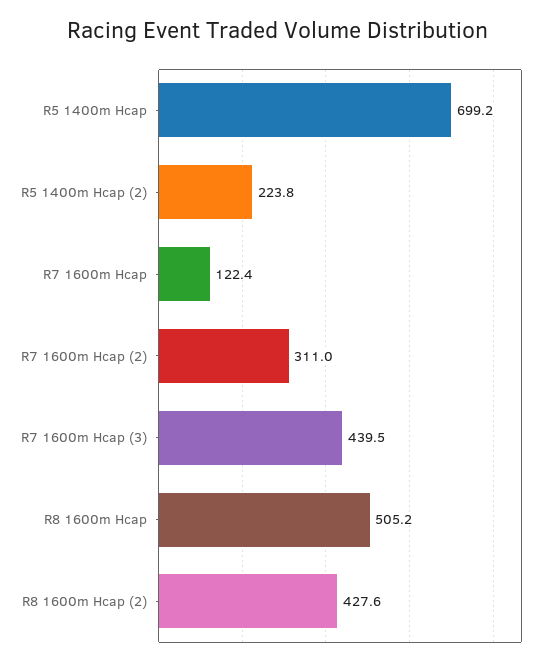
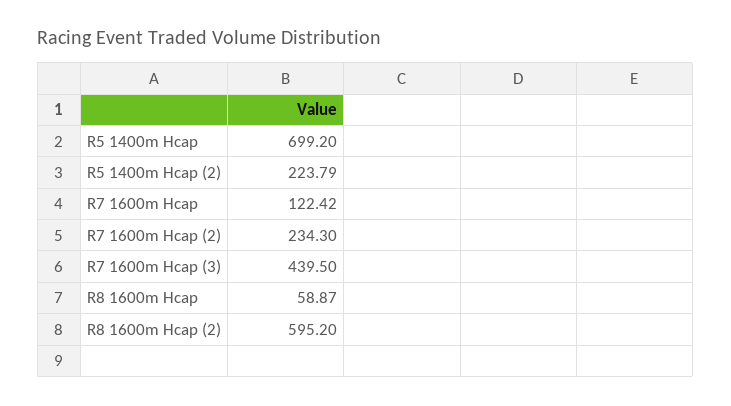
  {
    "R5 1400m Hcap": 699.2,
    "R5 1400m Hcap (2)": 223.79,
    "R7 1600m Hcap": 122.42,
-   "R7 1600m Hcap (2)": 311,
+   "R7 1600m Hcap (2)": 234.3,
    "R7 1600m Hcap (3)": 439.5,
-   "R8 1600m Hcap": 505.2,
+   "R8 1600m Hcap": 58.87,
-   "R8 1600m Hcap (2)": 427.6
+   "R8 1600m Hcap (2)": 595.2
  }

